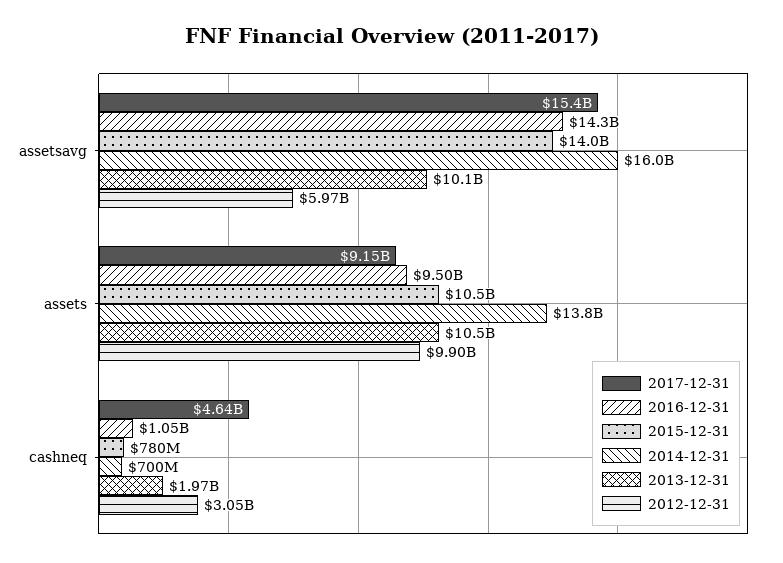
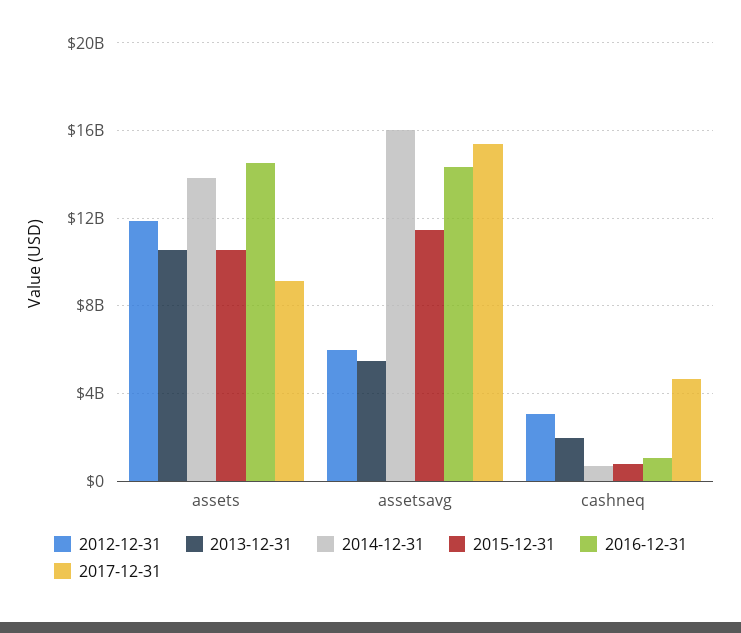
  {
    "2017-12-31": {
      "assetsavg": 15400000000,
      "assets": 9150000000,
      "cashneq": 4640000000
    },
    "2016-12-31": {
      "assetsavg": 14300000000,
-     "assets": 9500000000,
+     "assets": 14500000000,
      "cashneq": 1050000000
    },
    "2015-12-31": {
-     "assetsavg": 14000000000,
+     "assetsavg": 11500000000,
      "assets": 10500000000,
      "cashneq": 780000000
    },
    "2014-12-31": {
      "assetsavg": 16000000000,
      "assets": 13800000000,
      "cashneq": 700000000
    },
    "2013-12-31": {
-     "assetsavg": 10100000000,
+     "assetsavg": 5500000000,
      "assets": 10500000000,
      "cashneq": 1970000000
    },
    "2012-12-31": {
      "assetsavg": 5970000000,
-     "assets": 9900000000,
+     "assets": 12000000000,
      "cashneq": 3050000000
    }
  }

